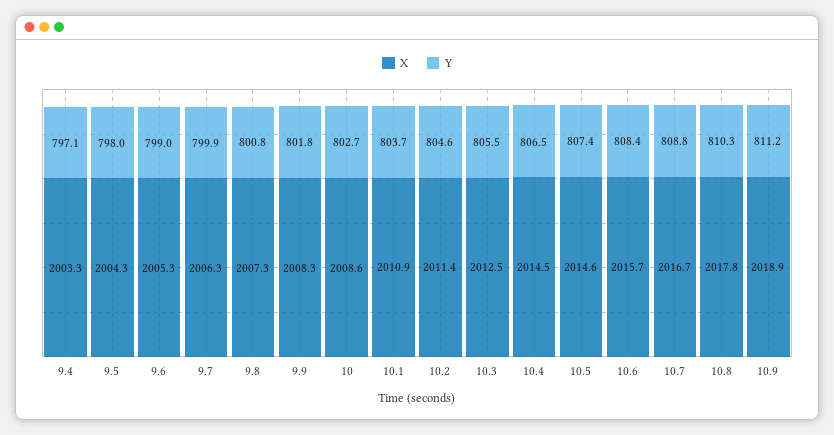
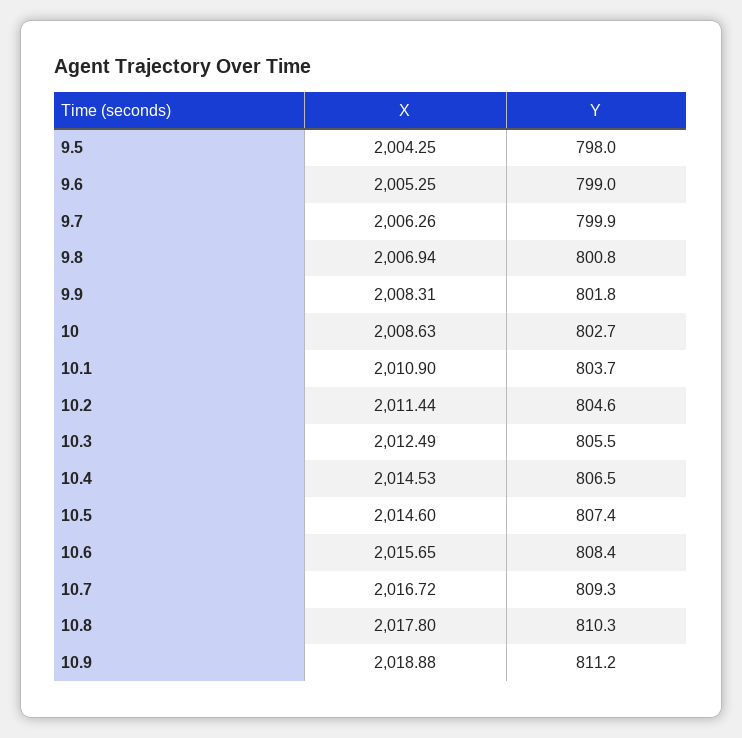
  {
    "X": {
-     "9.4": 2003.3,
      "9.5": 2004.25,
      "9.6": 2005.25,
      "9.7": 2006.26,
-     "9.8": 2007.3,
+     "9.8": 2006.94,
      "9.9": 2008.31,
      "10": 2008.63,
      "10.1": 2010.9,
      "10.2": 2011.44,
      "10.3": 2012.49,
      "10.4": 2014.53,
      "10.5": 2014.6,
      "10.6": 2015.65,
      "10.7": 2016.72,
      "10.8": 2017.8,
      "10.9": 2018.88
    },
    "Y": {
-     "9.4": 797.1,
      "9.5": 798,
      "9.6": 799,
      "9.7": 799.9,
      "9.8": 800.8,
      "9.9": 801.8,
      "10": 802.7,
      "10.1": 803.7,
      "10.2": 804.6,
      "10.3": 805.5,
      "10.4": 806.5,
      "10.5": 807.4,
      "10.6": 808.4,
-     "10.7": 808.8,
+     "10.7": 809.3,
      "10.8": 810.3,
      "10.9": 811.2
    }
  }

